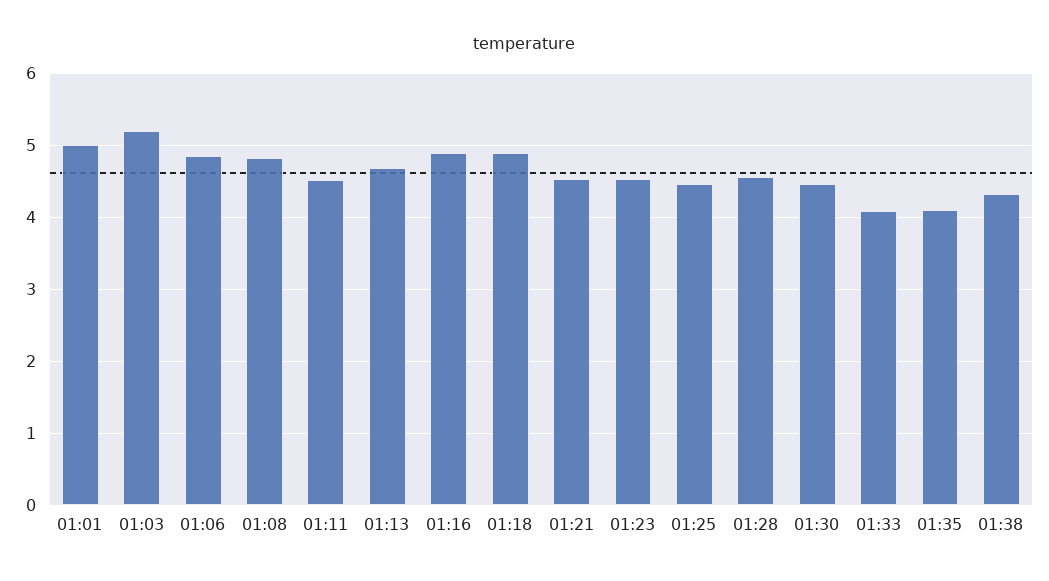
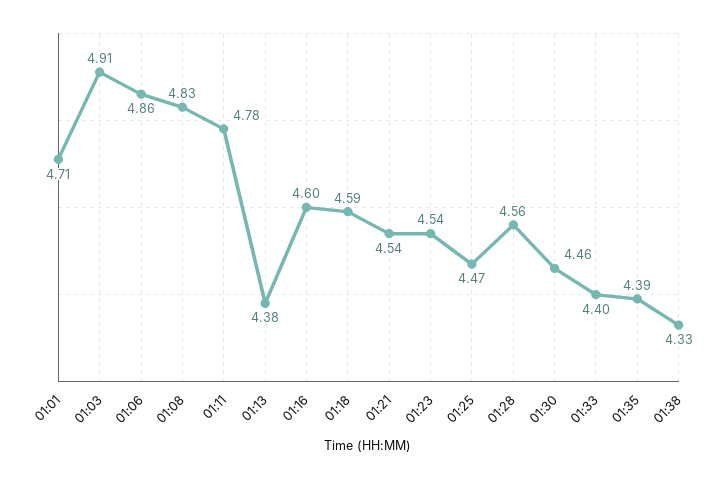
  {
-   "01:01": 5,
+   "01:01": 4.71,
-   "01:03": 5.2,
+   "01:03": 4.91,
    "01:06": 4.86,
    "01:08": 4.83,
-   "01:11": 4.5,
+   "01:11": 4.78,
-   "01:13": 4.7,
+   "01:13": 4.38,
-   "01:16": 4.9,
+   "01:16": 4.6,
-   "01:18": 4.9,
+   "01:18": 4.59,
    "01:21": 4.54,
    "01:23": 4.54,
    "01:25": 4.47,
    "01:28": 4.56,
    "01:30": 4.46,
-   "01:33": 4.1,
+   "01:33": 4.4,
-   "01:35": 4.1,
+   "01:35": 4.39,
    "01:38": 4.33
  }

